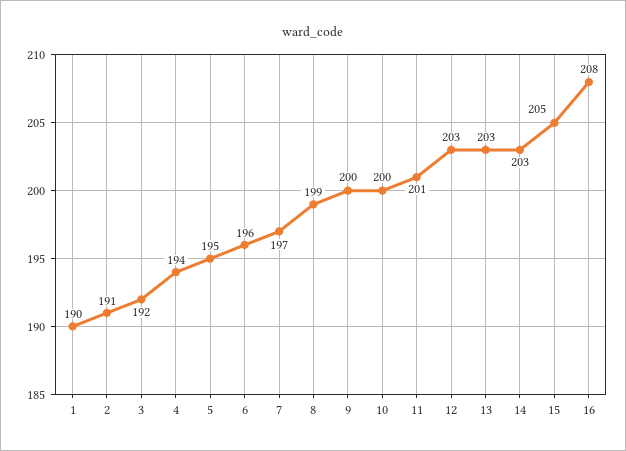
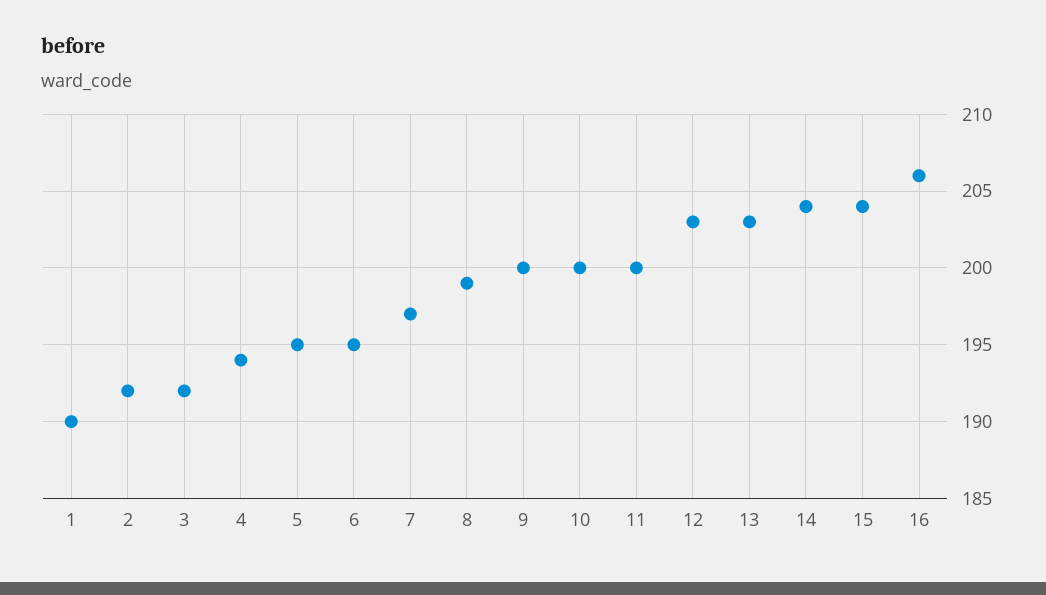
  {
    "1": 190,
-   "2": 191,
+   "2": 192,
    "3": 192,
    "4": 194,
    "5": 195,
-   "6": 196,
+   "6": 195,
    "7": 197,
    "8": 199,
    "9": 200,
    "10": 200,
-   "11": 201,
+   "11": 200,
    "12": 203,
    "13": 203,
-   "14": 203,
+   "14": 204,
-   "15": 205,
+   "15": 204,
-   "16": 208
+   "16": 206
  }

